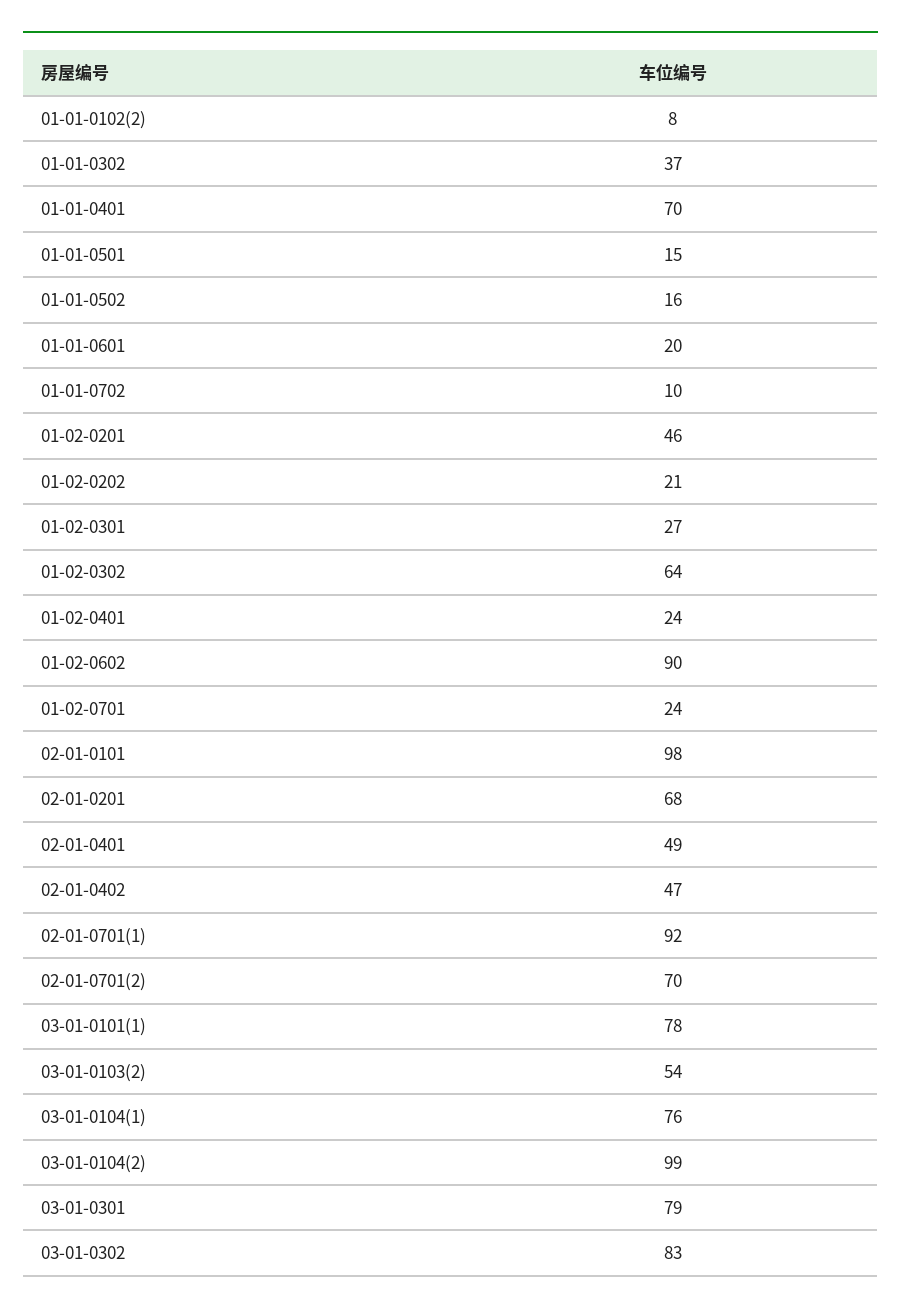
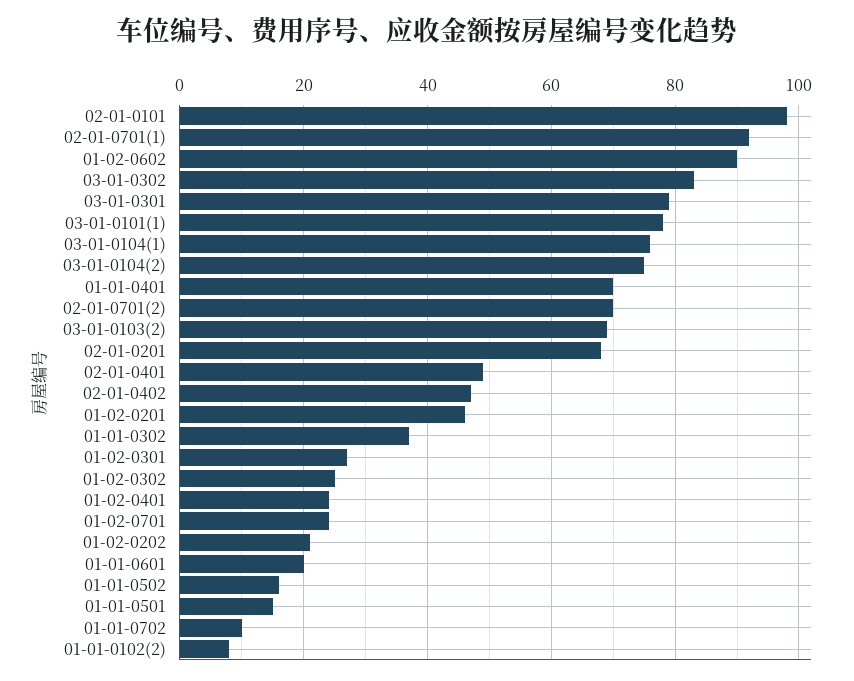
  {
    "01-01-0102(2)": 8,
    "01-01-0302": 37,
    "01-01-0401": 70,
    "01-01-0501": 15,
    "01-01-0502": 16,
    "01-01-0601": 20,
    "01-01-0702": 10,
    "01-02-0201": 46,
    "01-02-0202": 21,
    "01-02-0301": 27,
-   "01-02-0302": 64,
+   "01-02-0302": 25,
    "01-02-0401": 24,
    "01-02-0602": 90,
    "01-02-0701": 24,
    "02-01-0101": 98,
    "02-01-0201": 68,
    "02-01-0401": 49,
    "02-01-0402": 47,
    "02-01-0701(1)": 92,
    "02-01-0701(2)": 70,
    "03-01-0101(1)": 78,
-   "03-01-0103(2)": 54,
+   "03-01-0103(2)": 70,
    "03-01-0104(1)": 76,
-   "03-01-0104(2)": 99,
+   "03-01-0104(2)": 75,
    "03-01-0301": 79,
    "03-01-0302": 83
  }

